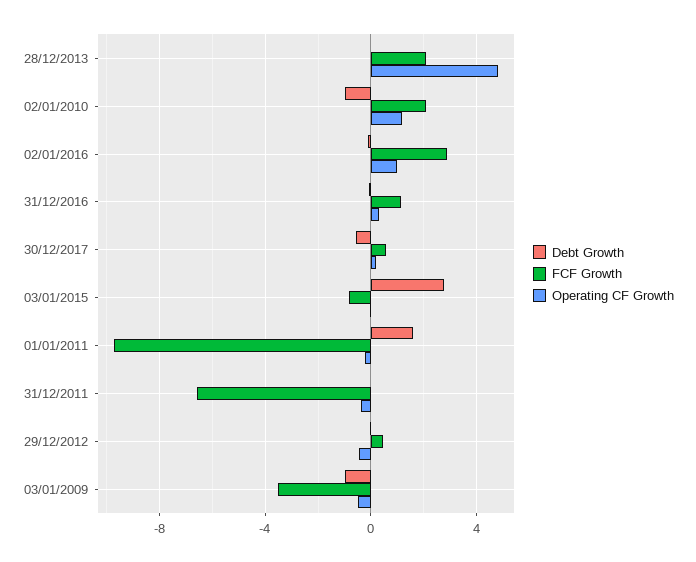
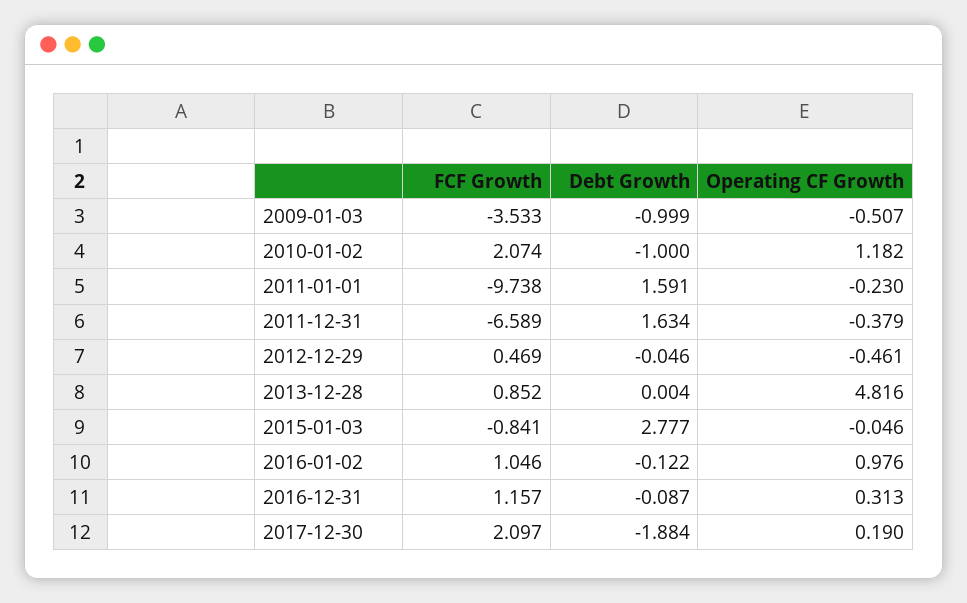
  {
    "Debt Growth": {
      "28/12/2013": 0.004,
      "02/01/2010": -1,
      "02/01/2016": -0.122,
      "31/12/2016": -0.087,
-     "30/12/2017": -0.5,
+     "30/12/2017": -1.884,
      "03/01/2015": 2.777,
      "01/01/2011": 1.591,
-     "31/12/2011": 0,
+     "31/12/2011": 1.634,
      "29/12/2012": -0.046,
      "03/01/2009": -0.999
    },
    "FCF Growth": {
-     "28/12/2013": 2,
+     "28/12/2013": 0.852,
      "02/01/2010": 2.074,
-     "02/01/2016": 3,
+     "02/01/2016": 1.046,
      "31/12/2016": 1.157,
-     "30/12/2017": 0.5,
+     "30/12/2017": 2.097,
      "03/01/2015": -0.841,
      "01/01/2011": -9.738,
      "31/12/2011": -6.589,
      "29/12/2012": 0.469,
      "03/01/2009": -3.533
    },
    "Operating CF Growth": {
      "28/12/2013": 4.816,
      "02/01/2010": 1.182,
      "02/01/2016": 0.976,
      "31/12/2016": 0.313,
      "30/12/2017": 0.19,
      "03/01/2015": -0.046,
      "01/01/2011": -0.23,
      "31/12/2011": -0.379,
      "29/12/2012": -0.461,
      "03/01/2009": -0.507
    }
  }

